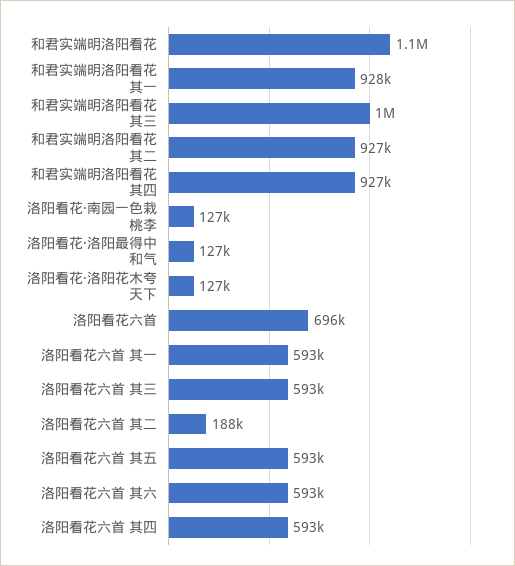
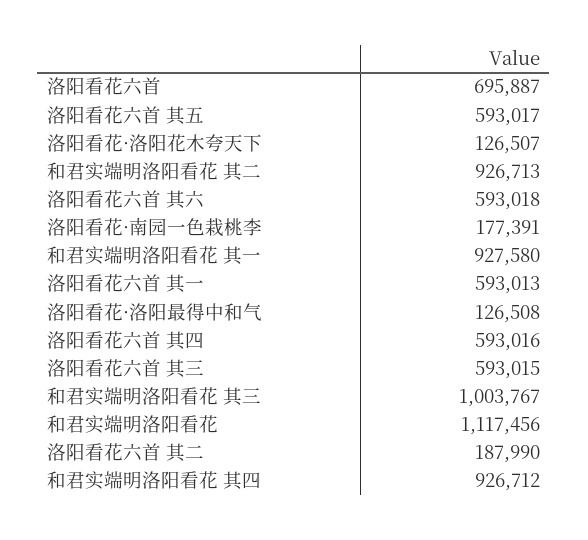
  {
    "和君实端明洛阳看花": 1117456,
    "和君实端明洛阳看花 其一": 927580,
    "和君实端明洛阳看花 其三": 1003767,
    "和君实端明洛阳看花 其二": 926713,
    "和君实端明洛阳看花 其四": 926712,
-   "洛阳看花·南园一色栽桃李": 127000,
+   "洛阳看花·南园一色栽桃李": 177391,
    "洛阳看花·洛阳最得中和气": 126508,
    "洛阳看花·洛阳花木夸天下": 126507,
    "洛阳看花六首": 695887,
    "洛阳看花六首 其一": 593013,
    "洛阳看花六首 其三": 593015,
    "洛阳看花六首 其二": 187990,
    "洛阳看花六首 其五": 593017,
    "洛阳看花六首 其六": 593018,
    "洛阳看花六首 其四": 593016
  }

